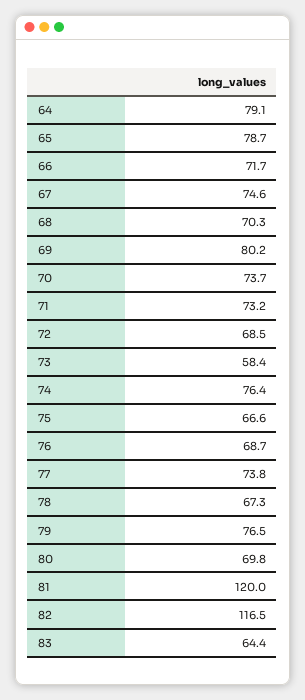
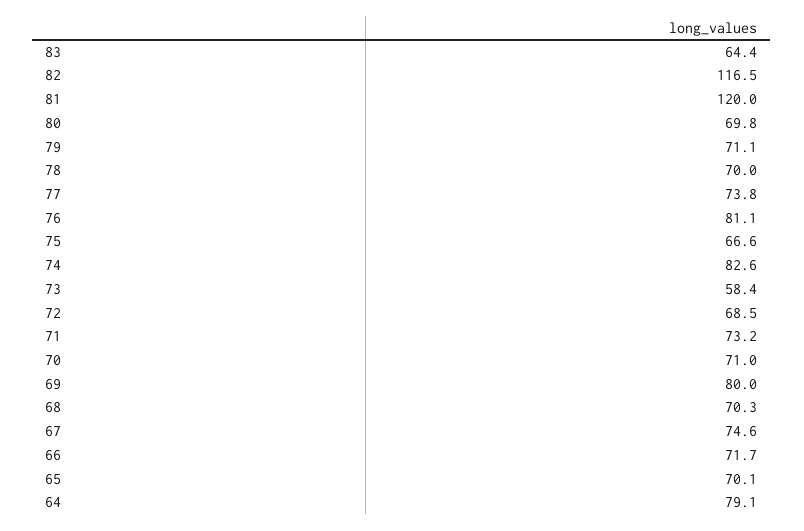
  {
    "64": 79.1,
-   "65": 78.7,
+   "65": 70.1,
    "66": 71.7,
    "67": 74.6,
    "68": 70.3,
-   "69": 80.2,
+   "69": 80,
-   "70": 73.7,
+   "70": 71,
    "71": 73.2,
    "72": 68.5,
    "73": 58.4,
-   "74": 76.4,
+   "74": 82.6,
    "75": 66.6,
-   "76": 68.7,
+   "76": 81.1,
    "77": 73.8,
-   "78": 67.3,
+   "78": 70,
-   "79": 76.5,
+   "79": 71.1,
    "80": 69.8,
    "81": 120,
    "82": 116.5,
    "83": 64.4
  }

